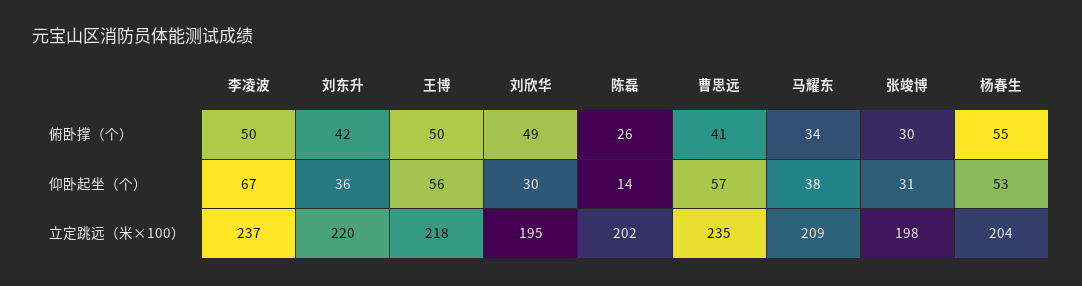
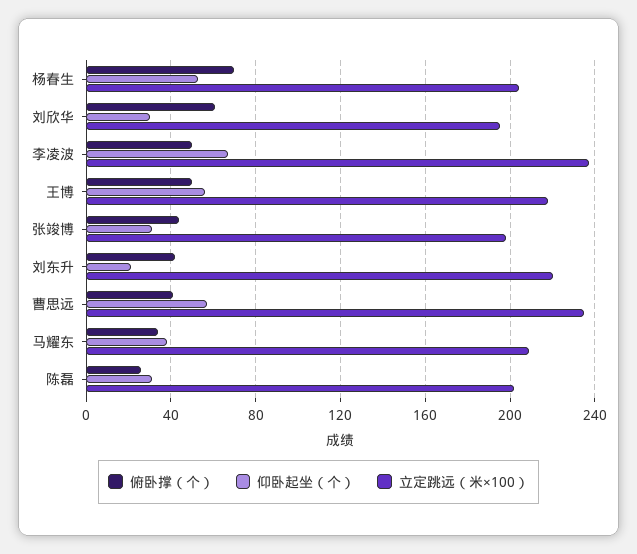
  {
    "俯卧撑（个）": {
      "李凌波": 50,
      "刘东升": 42,
      "王博": 50,
-     "刘欣华": 49,
+     "刘欣华": 60,
      "陈磊": 26,
      "曹思远": 41,
      "马耀东": 34,
-     "张竣博": 30,
+     "张竣博": 45,
-     "杨春生": 55
+     "杨春生": 70
    },
    "仰卧起坐（个）": {
      "李凌波": 67,
-     "刘东升": 36,
+     "刘东升": 20,
      "王博": 56,
      "刘欣华": 30,
-     "陈磊": 14,
+     "陈磊": 30,
      "曹思远": 57,
      "马耀东": 38,
      "张竣博": 31,
      "杨春生": 53
    },
    "立定跳远（米×100）": {
      "李凌波": 237,
      "刘东升": 220,
      "王博": 218,
      "刘欣华": 195,
      "陈磊": 202,
      "曹思远": 235,
      "马耀东": 209,
      "张竣博": 198,
      "杨春生": 204
    }
  }

